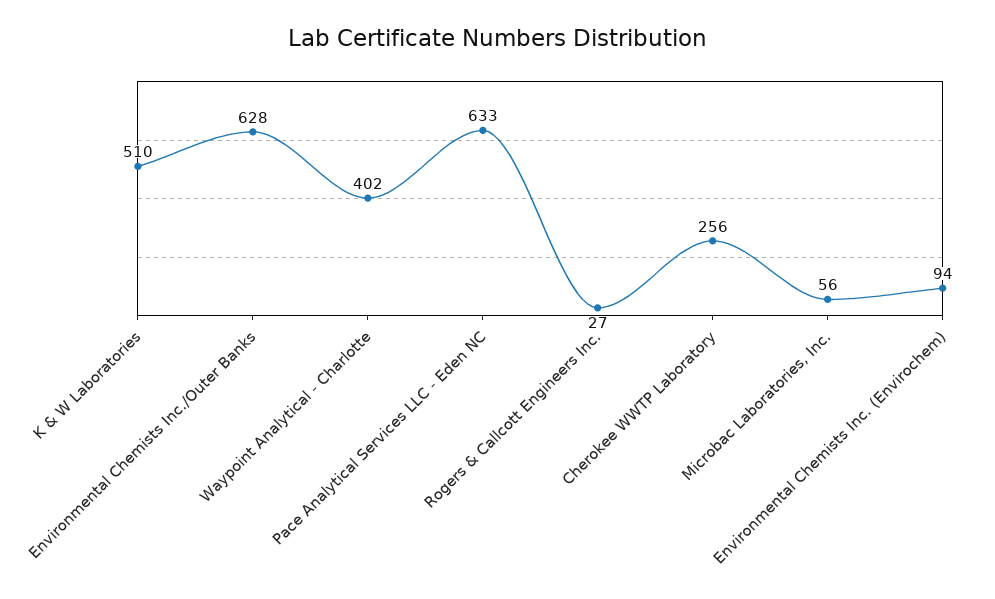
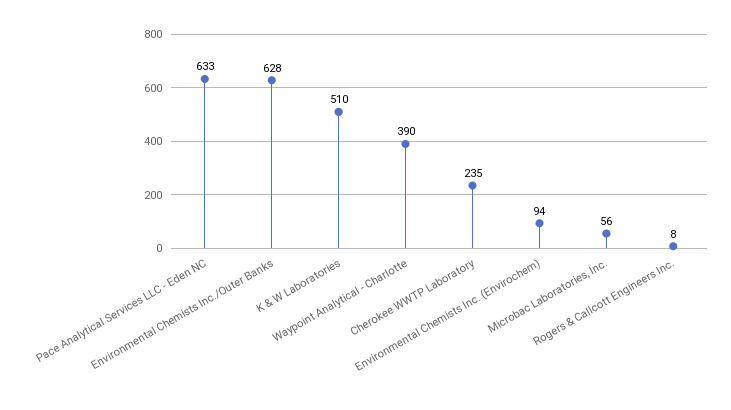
  {
    "K & W Laboratories": 510,
    "Environmental Chemists Inc./Outer Banks": 628,
-   "Waypoint Analytical - Charlotte": 402,
+   "Waypoint Analytical - Charlotte": 390,
    "Pace Analytical Services LLC - Eden NC": 633,
-   "Rogers & Callcott Engineers Inc.": 27,
+   "Rogers & Callcott Engineers Inc.": 8,
-   "Cherokee WWTP Laboratory": 256,
+   "Cherokee WWTP Laboratory": 235,
    "Microbac Laboratories, Inc.": 56,
    "Environmental Chemists Inc. (Envirochem)": 94
  }

